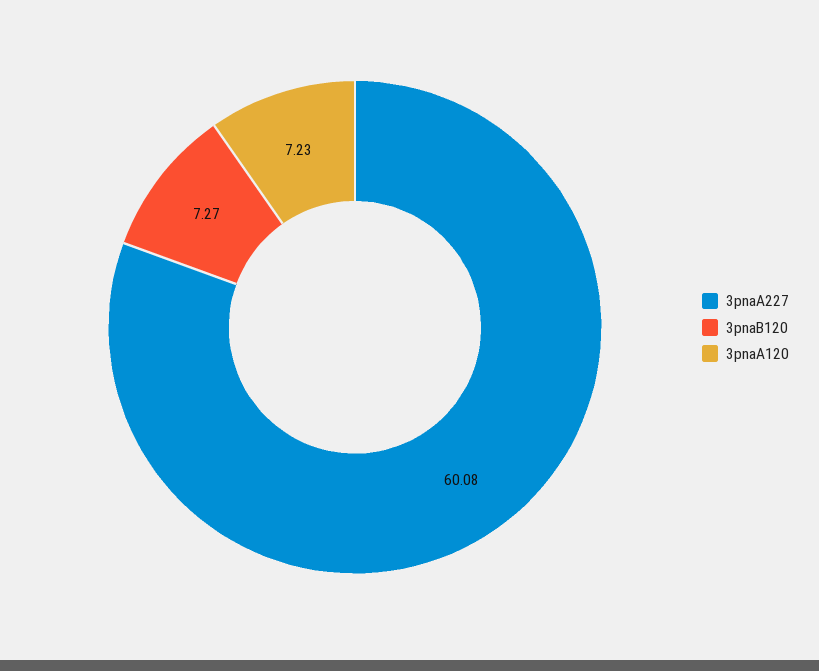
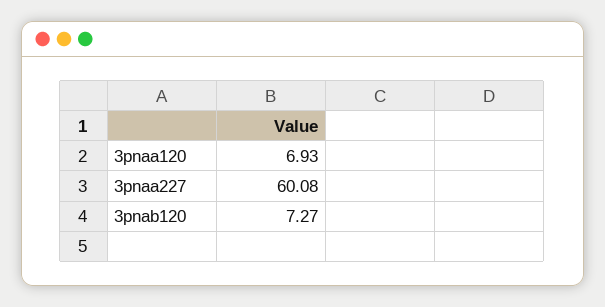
  {
    "3pnaA227": 60.08,
    "3pnaB120": 7.27,
-   "3pnaA120": 7.23
+   "3pnaA120": 6.93
  }

